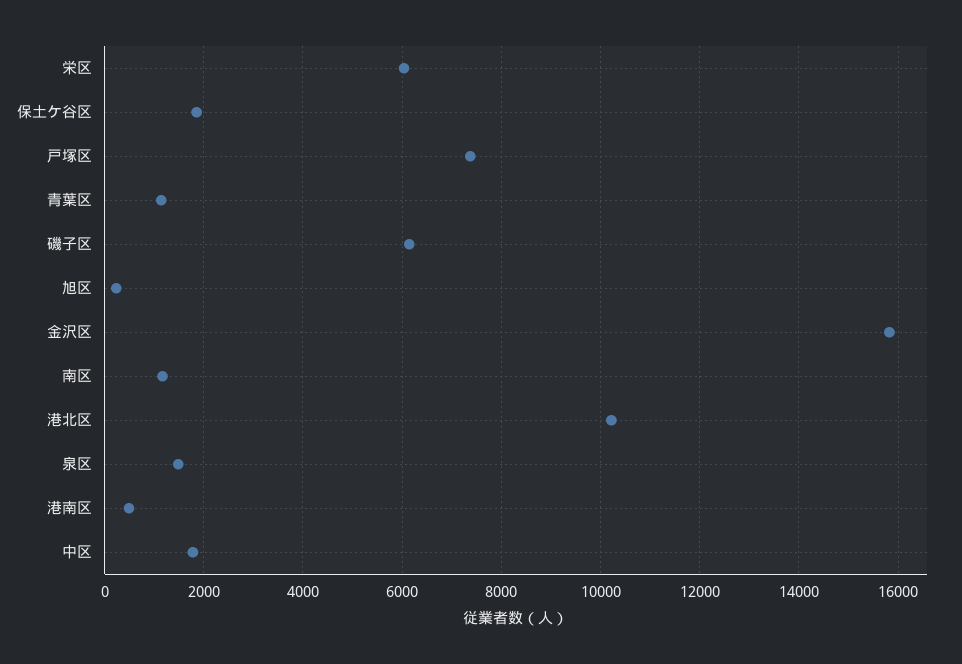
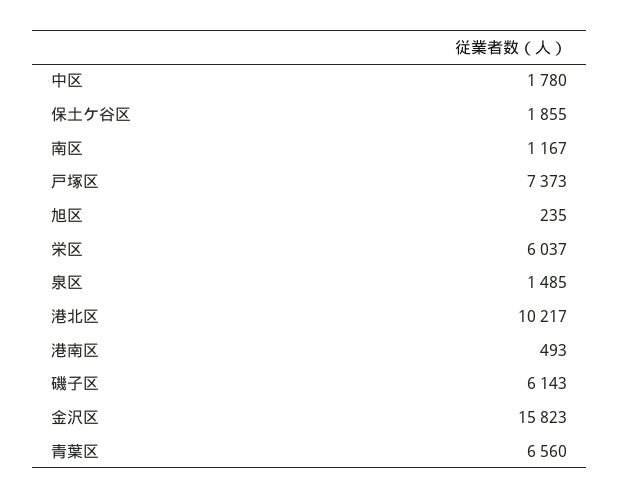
  {
    "栄区": 6037,
    "保土ケ谷区": 1855,
    "戸塚区": 7373,
-   "青葉区": 1200,
+   "青葉区": 6560,
    "磯子区": 6143,
    "旭区": 235,
    "金沢区": 15823,
    "南区": 1167,
    "港北区": 10217,
    "泉区": 1485,
    "港南区": 493,
    "中区": 1780
  }

